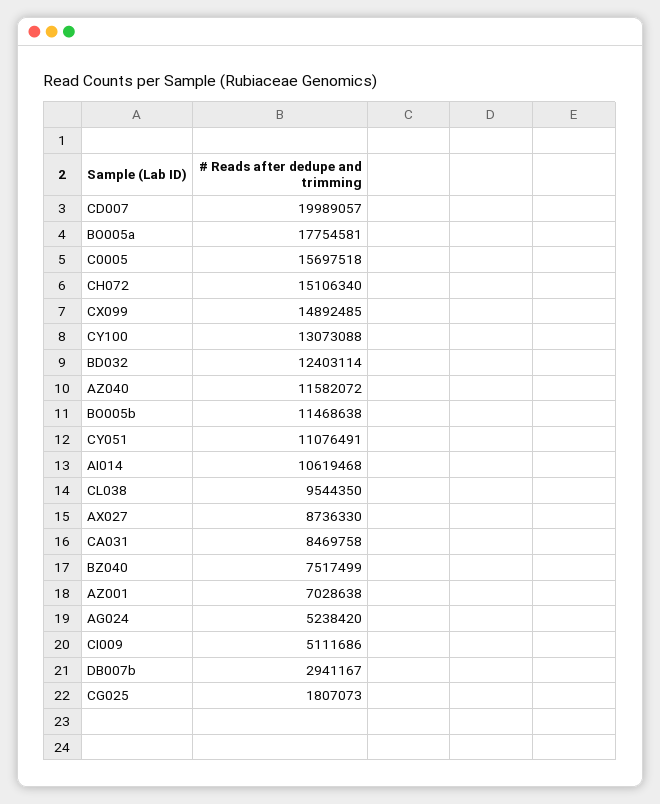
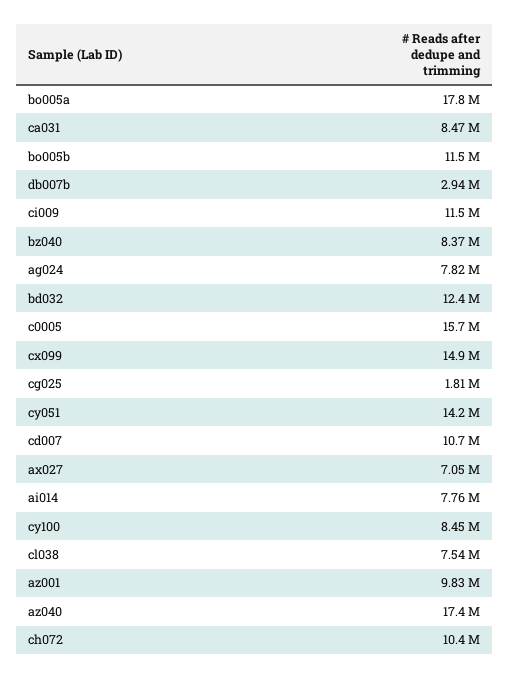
  {
-   "CD007": 19989057,
+   "CD007": 10700000,
    "BO005a": 17754581,
    "C0005": 15697518,
-   "CH072": 15106340,
+   "CH072": 10400000,
    "CX099": 14892485,
-   "CY100": 13073088,
+   "CY100": 8450000,
    "BD032": 12403114,
-   "AZ040": 11582072,
+   "AZ040": 17400000,
    "BO005b": 11468638,
-   "CY051": 11076491,
+   "CY051": 14200000,
-   "AI014": 10619468,
+   "AI014": 7760000,
-   "CL038": 9544350,
+   "CL038": 7540000,
-   "AX027": 8736330,
+   "AX027": 7050000,
    "CA031": 8469758,
-   "BZ040": 7517499,
+   "BZ040": 8370000,
-   "AZ001": 7028638,
+   "AZ001": 9830000,
-   "AG024": 5238420,
+   "AG024": 7820000,
-   "CI009": 5111686,
+   "CI009": 11500000,
    "DB007b": 2941167,
    "CG025": 1807073
  }

